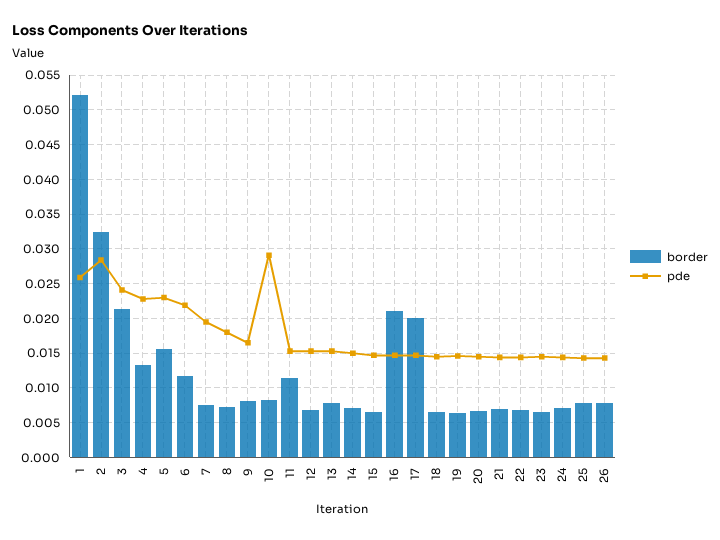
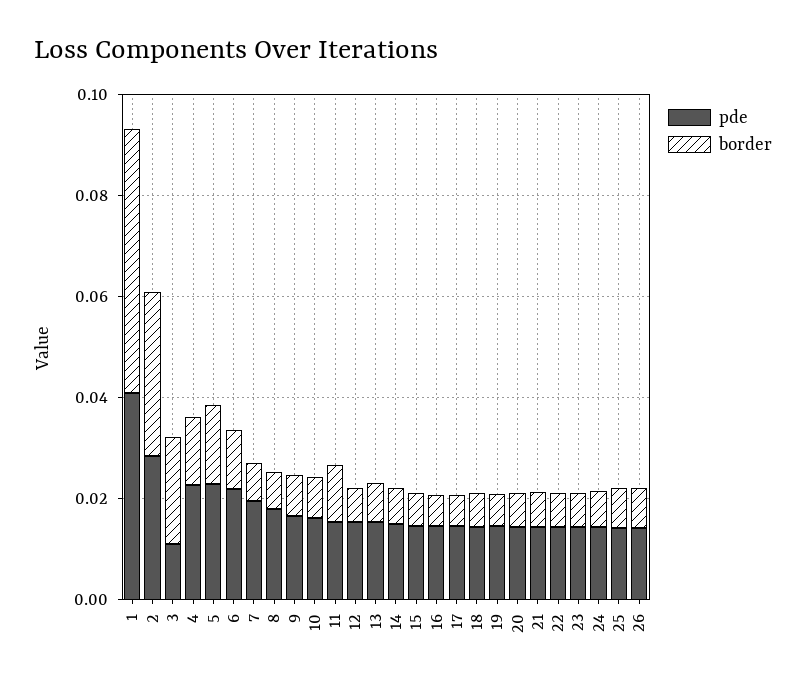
  {
    "border": {
      "1": 0.052,
      "2": 0.033,
      "3": 0.021,
      "4": 0.013,
      "5": 0.016,
      "6": 0.012,
      "7": 0.008,
      "8": 0.007,
      "9": 0.008,
      "10": 0.008,
      "11": 0.011,
      "12": 0.007,
      "13": 0.008,
      "14": 0.007,
      "15": 0.007,
-     "16": 0.021,
+     "16": 0.005,
-     "17": 0.02,
+     "17": 0.005,
      "18": 0.007,
      "19": 0.006,
      "20": 0.007,
      "21": 0.007,
      "22": 0.007,
      "23": 0.007,
      "24": 0.007,
      "25": 0.008,
      "26": 0.008
    },
    "pde": {
-     "1": 0.026,
+     "1": 0.04,
      "2": 0.028,
-     "3": 0.024,
+     "3": 0.01,
      "4": 0.023,
      "5": 0.023,
      "6": 0.022,
      "7": 0.02,
      "8": 0.018,
      "9": 0.017,
-     "10": 0.029,
+     "10": 0.015,
      "11": 0.015,
      "12": 0.015,
      "13": 0.015,
      "14": 0.015,
      "15": 0.015,
      "16": 0.015,
      "17": 0.015,
      "18": 0.015,
      "19": 0.015,
      "20": 0.015,
      "21": 0.014,
      "22": 0.014,
      "23": 0.015,
      "24": 0.014,
      "25": 0.014,
      "26": 0.014
    }
  }

